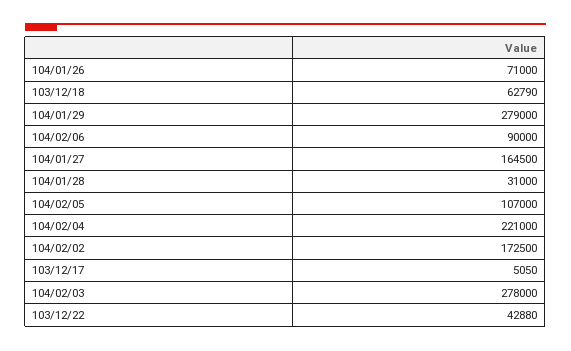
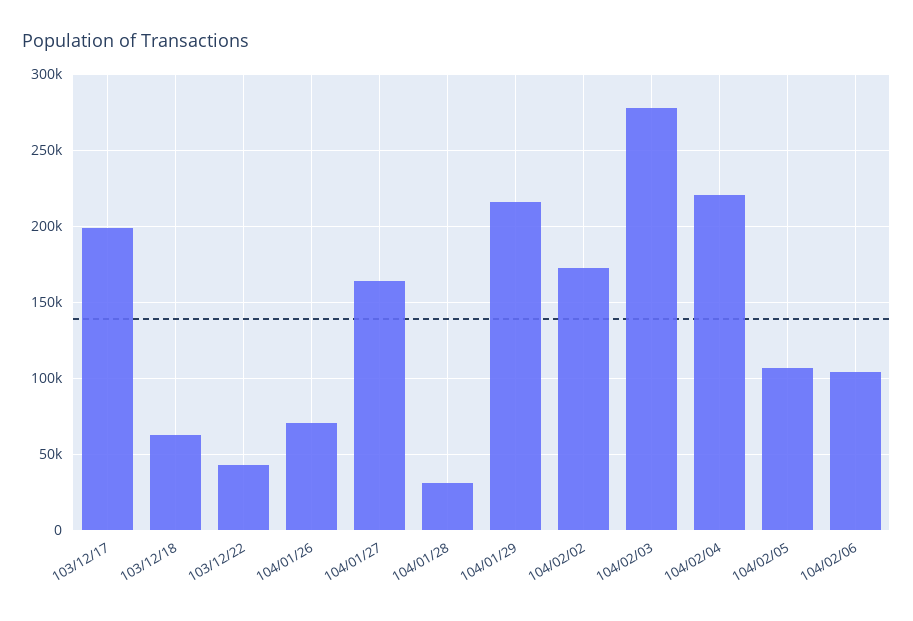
  {
    "104/01/26": 71000,
    "103/12/18": 62790,
-   "104/01/29": 279000,
+   "104/01/29": 215000,
-   "104/02/06": 90000,
+   "104/02/06": 105000,
    "104/01/27": 164500,
    "104/01/28": 31000,
    "104/02/05": 107000,
    "104/02/04": 221000,
    "104/02/02": 172500,
-   "103/12/17": 5050,
+   "103/12/17": 200000,
    "104/02/03": 278000,
    "103/12/22": 42880
  }

